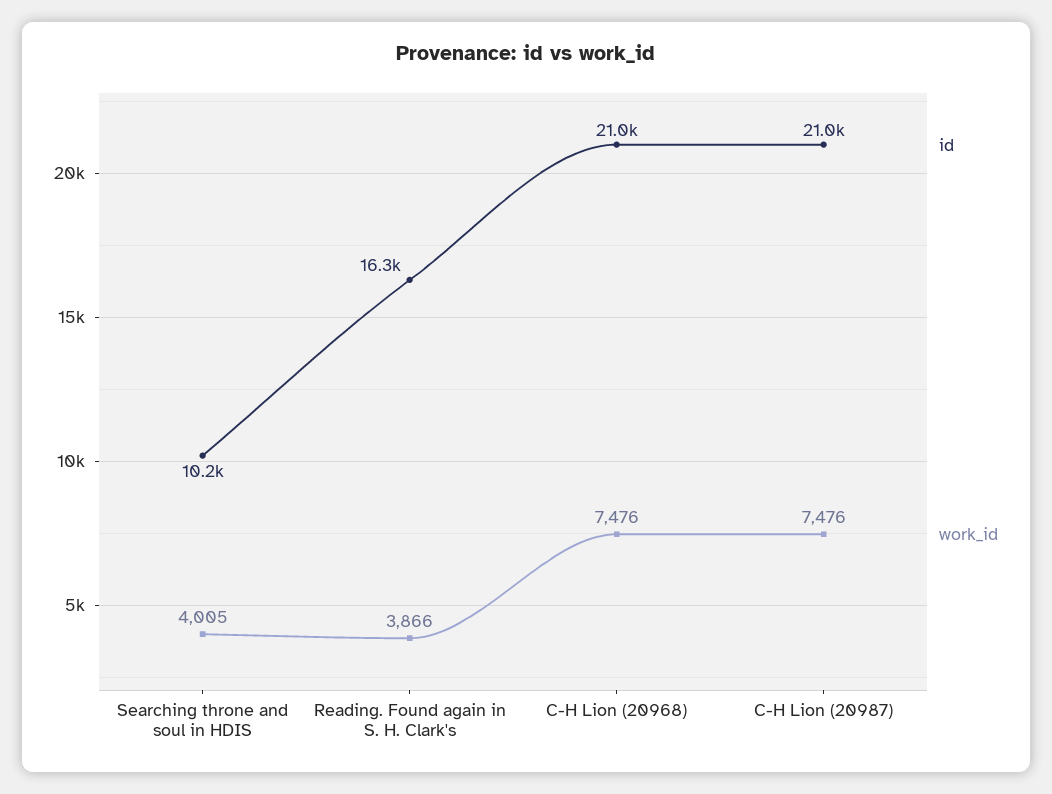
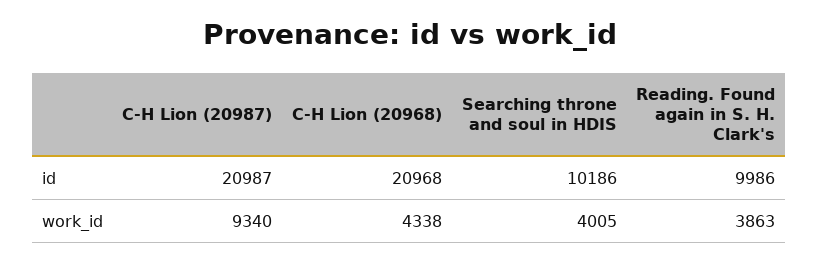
  {
    "id": {
      "Searching throne and soul in HDIS": 10186,
-     "Reading. Found again in S. H. Clark's": 16300,
+     "Reading. Found again in S. H. Clark's": 9986,
      "C-H Lion (20968)": 20968,
      "C-H Lion (20987)": 20987
    },
    "work_id": {
      "Searching throne and soul in HDIS": 4005,
-     "Reading. Found again in S. H. Clark's": 3866,
+     "Reading. Found again in S. H. Clark's": 3863,
-     "C-H Lion (20968)": 7476,
+     "C-H Lion (20968)": 4338,
-     "C-H Lion (20987)": 7476
+     "C-H Lion (20987)": 9340
    }
  }

